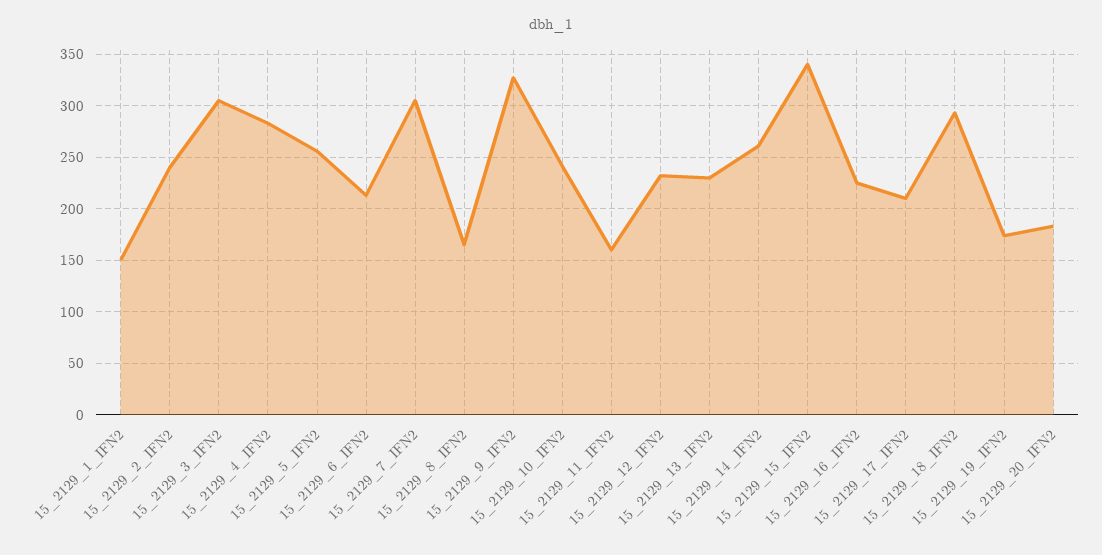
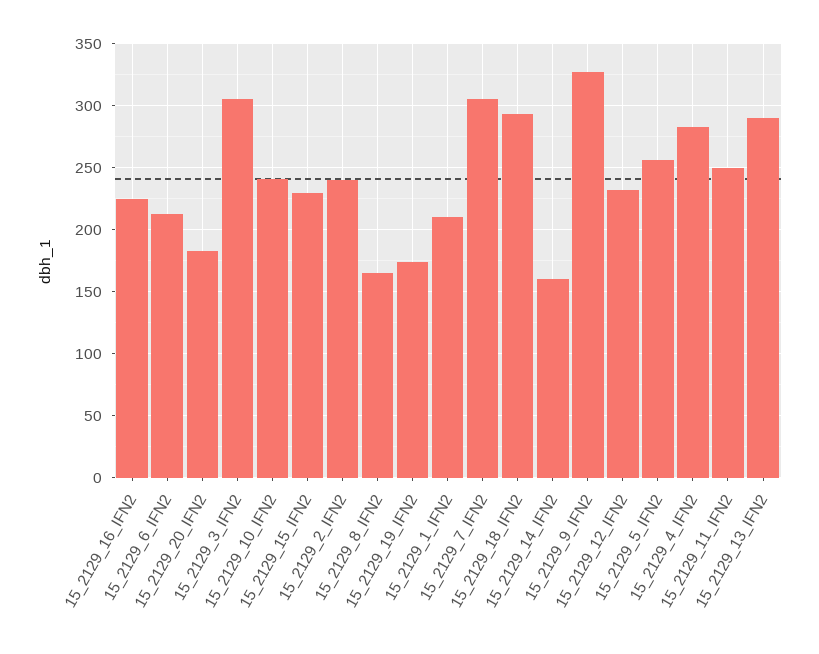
  {
-   "15_2129_1_IFN2": 150,
+   "15_2129_1_IFN2": 210,
    "15_2129_2_IFN2": 240,
    "15_2129_3_IFN2": 305,
    "15_2129_4_IFN2": 285,
    "15_2129_5_IFN2": 255,
    "15_2129_6_IFN2": 215,
    "15_2129_7_IFN2": 305,
    "15_2129_8_IFN2": 165,
    "15_2129_9_IFN2": 325,
    "15_2129_10_IFN2": 240,
-   "15_2129_11_IFN2": 160,
+   "15_2129_11_IFN2": 250,
    "15_2129_12_IFN2": 230,
-   "15_2129_13_IFN2": 230,
+   "15_2129_13_IFN2": 290,
-   "15_2129_14_IFN2": 260,
+   "15_2129_14_IFN2": 160,
-   "15_2129_15_IFN2": 340,
+   "15_2129_15_IFN2": 230,
    "15_2129_16_IFN2": 225,
-   "15_2129_17_IFN2": 210,
    "15_2129_18_IFN2": 295,
    "15_2129_19_IFN2": 175,
    "15_2129_20_IFN2": 185
  }

